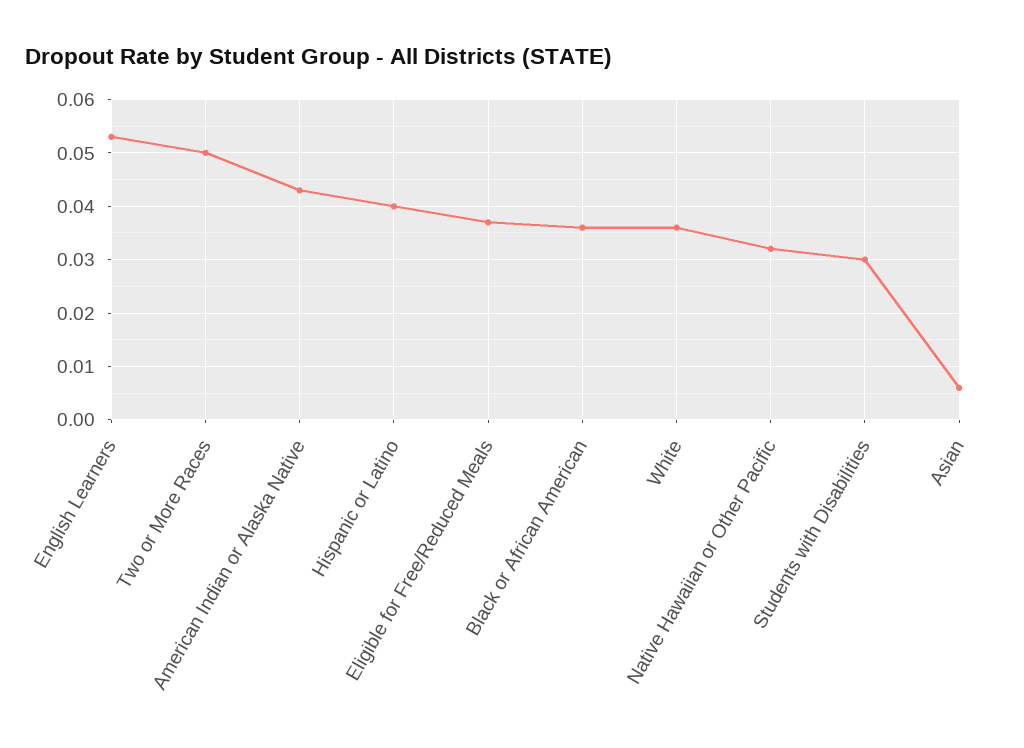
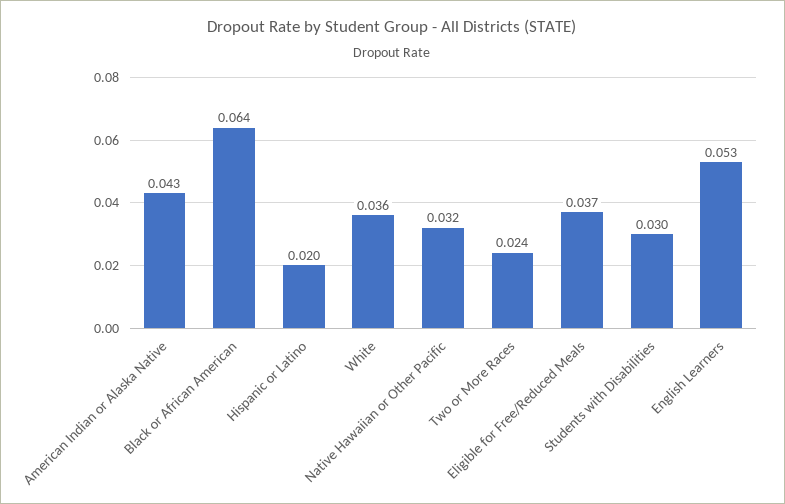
  {
    "English Learners": 0.053,
-   "Two or More Races": 0.05,
+   "Two or More Races": 0.024,
    "American Indian or Alaska Native": 0.043,
-   "Hispanic or Latino": 0.04,
+   "Hispanic or Latino": 0.02,
    "Eligible for Free/Reduced Meals": 0.037,
-   "Black or African American": 0.035,
+   "Black or African American": 0.064,
    "White": 0.036,
    "Native Hawaiian or Other Pacific": 0.032,
-   "Students with Disabilities": 0.03,
+   "Students with Disabilities": 0.03
-   "Asian": 0.005
  }

